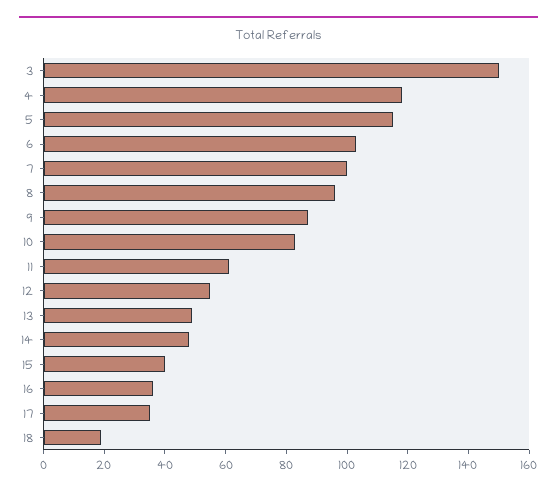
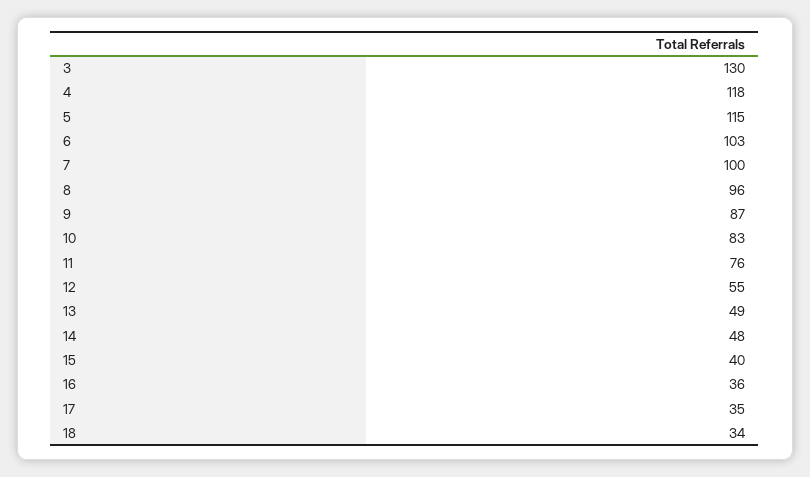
  {
-   "3": 150,
+   "3": 130,
    "4": 118,
    "5": 115,
    "6": 103,
    "7": 100,
    "8": 96,
    "9": 87,
    "10": 83,
-   "11": 60,
+   "11": 76,
    "12": 55,
    "13": 49,
    "14": 48,
    "15": 40,
    "16": 36,
    "17": 35,
-   "18": 20
+   "18": 34
  }

